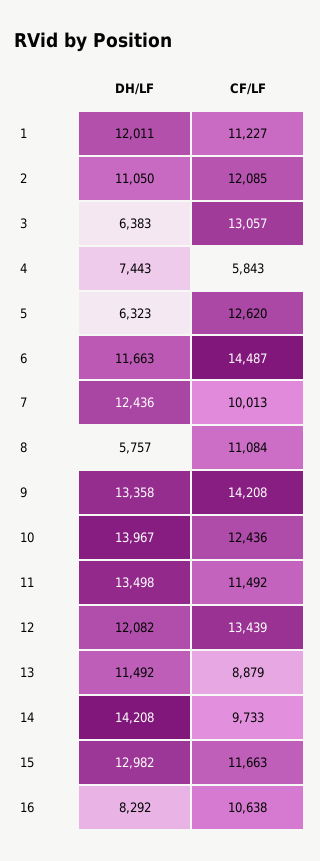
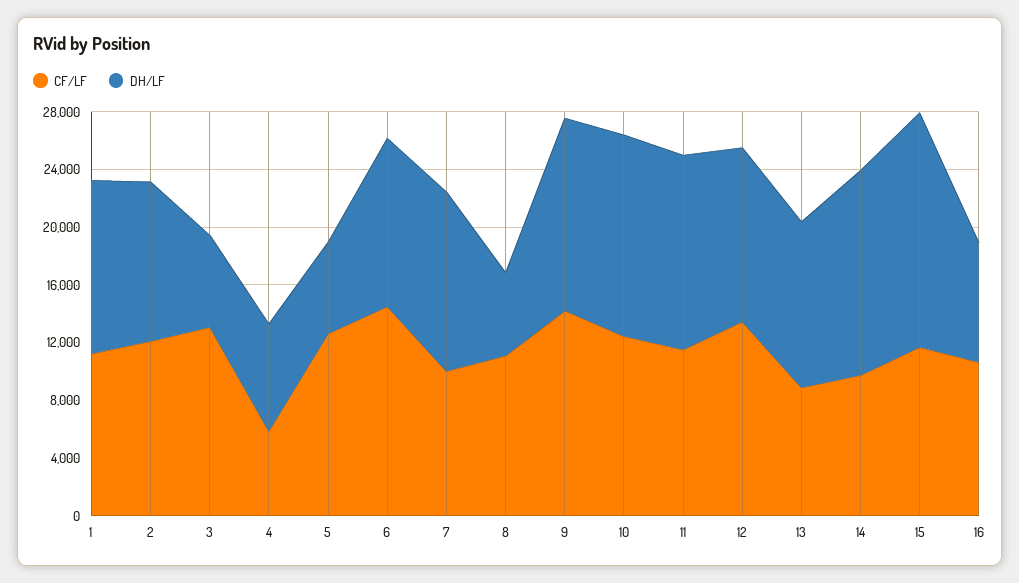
  {
    "DH/LF": {
      "1": 12011,
      "2": 11050,
      "3": 6383,
      "4": 7443,
      "5": 6323,
      "6": 11663,
      "7": 12436,
      "8": 5757,
      "9": 13358,
      "10": 13967,
      "11": 13498,
      "12": 12082,
      "13": 11492,
      "14": 14208,
-     "15": 12982,
+     "15": 16000,
      "16": 8292
    },
    "CF/LF": {
      "1": 11227,
      "2": 12085,
      "3": 13057,
      "4": 5843,
      "5": 12620,
      "6": 14487,
      "7": 10013,
      "8": 11084,
      "9": 14208,
      "10": 12436,
      "11": 11492,
      "12": 13439,
      "13": 8879,
      "14": 9733,
      "15": 11663,
      "16": 10638
    }
  }

